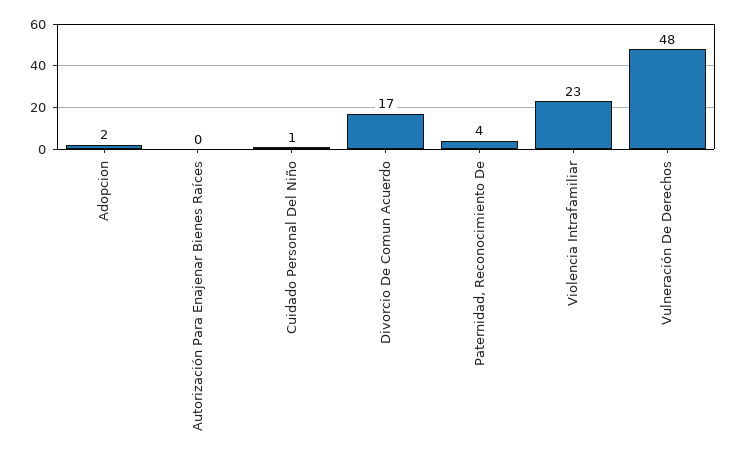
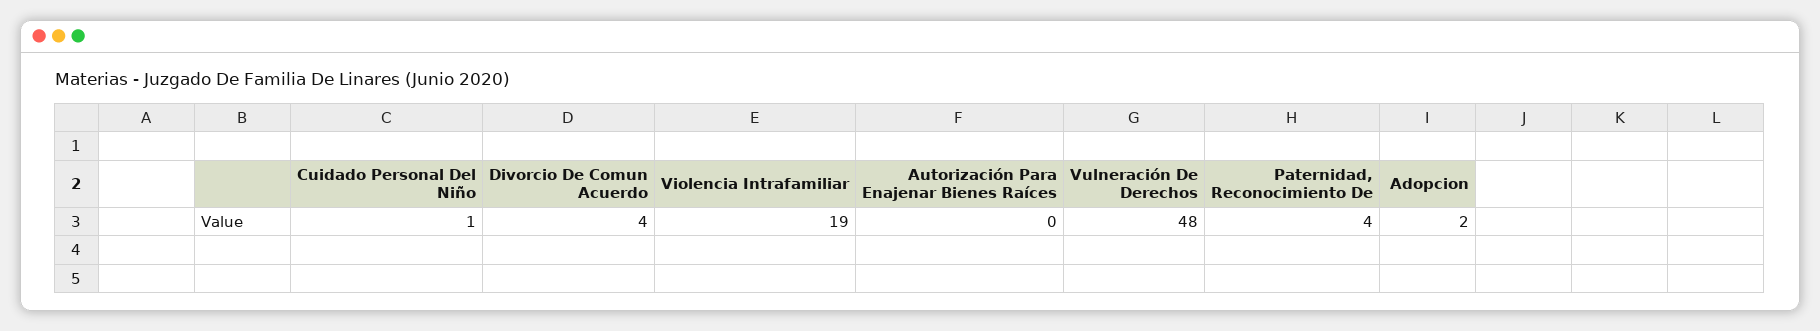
  {
    "Adopcion": 2,
    "Autorización Para Enajenar Bienes Raíces": 0,
    "Cuidado Personal Del Niño": 1,
-   "Divorcio De Comun Acuerdo": 17,
+   "Divorcio De Comun Acuerdo": 4,
    "Paternidad, Reconocimiento De": 4,
-   "Violencia Intrafamiliar": 23,
+   "Violencia Intrafamiliar": 19,
    "Vulneración De Derechos": 48
  }

